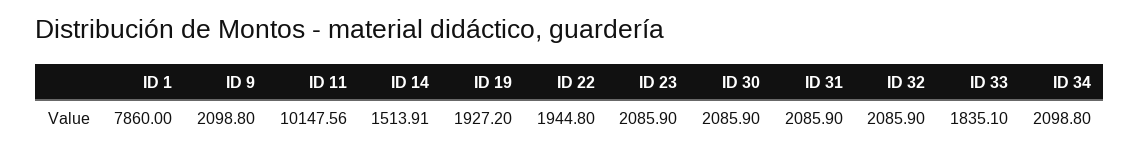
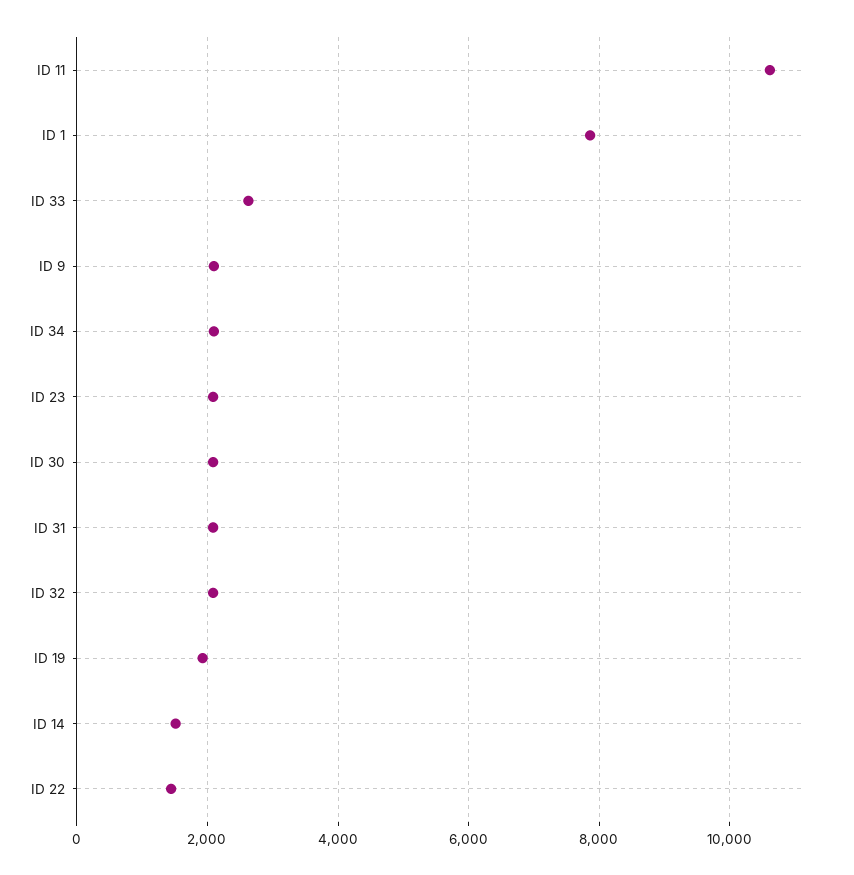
  {
    "ID 1": 7860,
    "ID 9": 2098.8,
-   "ID 11": 10147.56,
+   "ID 11": 10600,
    "ID 14": 1513.91,
    "ID 19": 1927.2,
-   "ID 22": 1944.8,
+   "ID 22": 1400,
    "ID 23": 2085.9,
    "ID 30": 2085.9,
    "ID 31": 2085.9,
    "ID 32": 2085.9,
-   "ID 33": 1835.1,
+   "ID 33": 2600,
    "ID 34": 2098.8
  }

